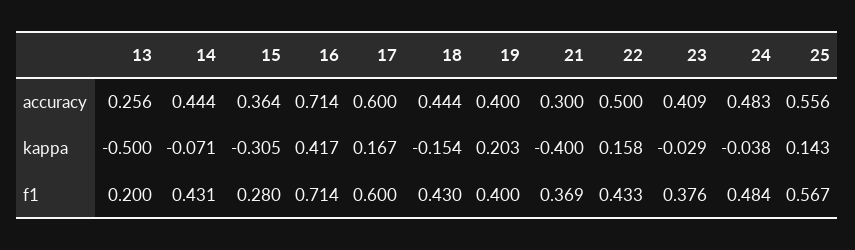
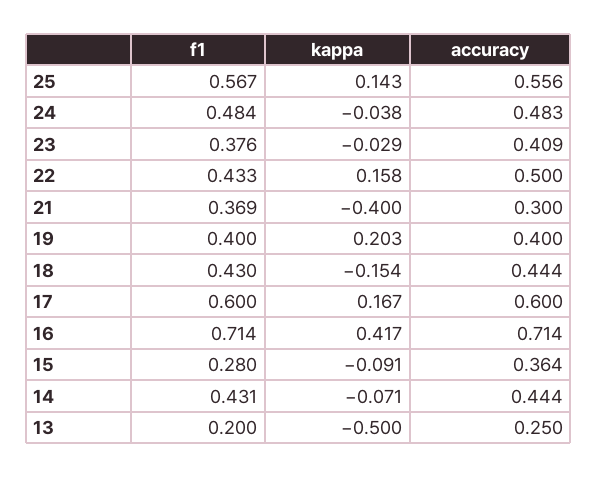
  {
    "13": {
-     "accuracy": 0.256,
+     "accuracy": 0.25,
      "kappa": -0.5,
      "f1": 0.2
    },
    "14": {
      "accuracy": 0.444,
      "kappa": -0.071,
      "f1": 0.431
    },
    "15": {
      "accuracy": 0.364,
-     "kappa": -0.305,
+     "kappa": -0.091,
      "f1": 0.28
    },
    "16": {
      "accuracy": 0.714,
      "kappa": 0.417,
      "f1": 0.714
    },
    "17": {
      "accuracy": 0.6,
      "kappa": 0.167,
      "f1": 0.6
    },
    "18": {
      "accuracy": 0.444,
      "kappa": -0.154,
      "f1": 0.43
    },
    "19": {
      "accuracy": 0.4,
      "kappa": 0.203,
      "f1": 0.4
    },
    "21": {
      "accuracy": 0.3,
      "kappa": -0.4,
      "f1": 0.369
    },
    "22": {
      "accuracy": 0.5,
      "kappa": 0.158,
      "f1": 0.433
    },
    "23": {
      "accuracy": 0.409,
      "kappa": -0.029,
      "f1": 0.376
    },
    "24": {
      "accuracy": 0.483,
      "kappa": -0.038,
      "f1": 0.484
    },
    "25": {
      "accuracy": 0.556,
      "kappa": 0.143,
      "f1": 0.567
    }
  }

